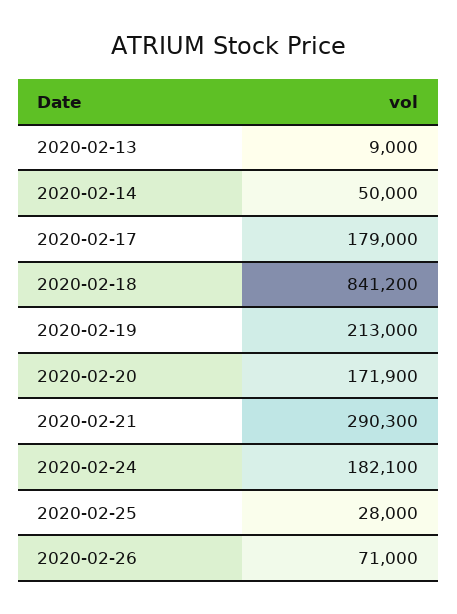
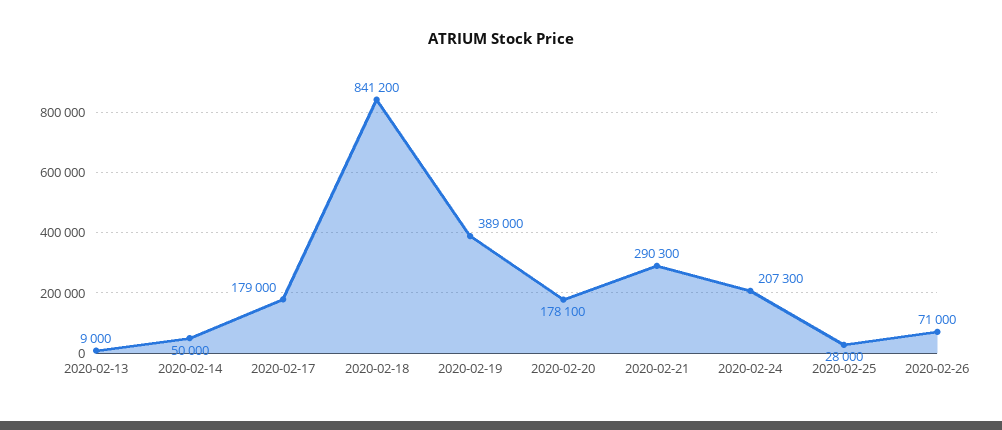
  {
    "2020-02-13": 9000,
    "2020-02-14": 50000,
    "2020-02-17": 179000,
    "2020-02-18": 841200,
-   "2020-02-19": 213000,
+   "2020-02-19": 389000,
-   "2020-02-20": 171900,
+   "2020-02-20": 178100,
    "2020-02-21": 290300,
-   "2020-02-24": 182100,
+   "2020-02-24": 207300,
    "2020-02-25": 28000,
    "2020-02-26": 71000
  }

